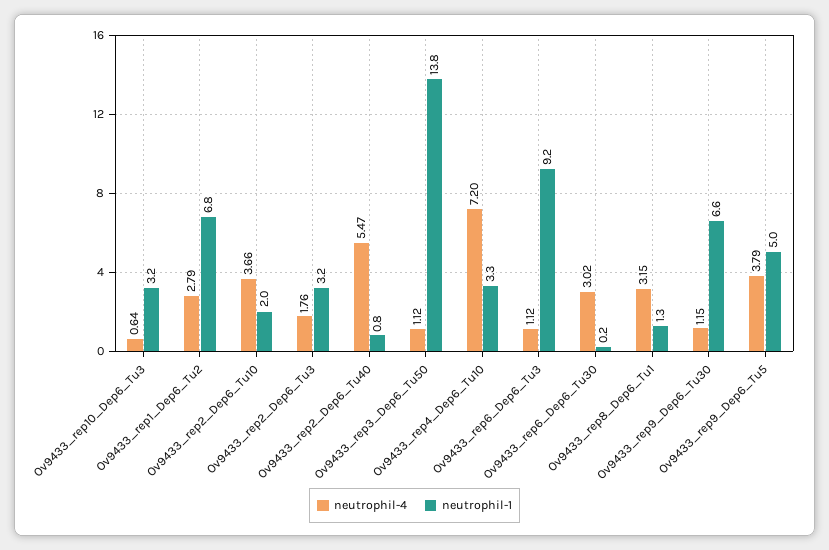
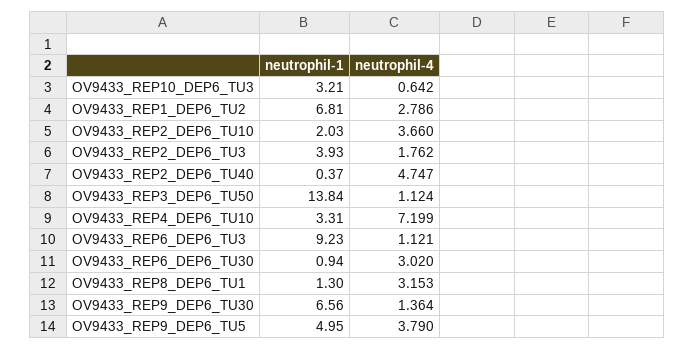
  {
    "neutrophil-4": {
      "Ov9433_rep10_Dep6_Tu3": 0.642,
      "Ov9433_rep1_Dep6_Tu2": 2.786,
      "Ov9433_rep2_Dep6_Tu10": 3.66,
      "Ov9433_rep2_Dep6_Tu3": 1.762,
-     "Ov9433_rep2_Dep6_Tu40": 5.47,
+     "Ov9433_rep2_Dep6_Tu40": 4.747,
      "Ov9433_rep3_Dep6_Tu50": 1.124,
      "Ov9433_rep4_Dep6_Tu10": 7.199,
      "Ov9433_rep6_Dep6_Tu3": 1.121,
      "Ov9433_rep6_Dep6_Tu30": 3.02,
      "Ov9433_rep8_Dep6_Tu1": 3.153,
-     "Ov9433_rep9_Dep6_Tu30": 1.15,
+     "Ov9433_rep9_Dep6_Tu30": 1.364,
      "Ov9433_rep9_Dep6_Tu5": 3.79
    },
    "neutrophil-1": {
      "Ov9433_rep10_Dep6_Tu3": 3.21,
      "Ov9433_rep1_Dep6_Tu2": 6.81,
      "Ov9433_rep2_Dep6_Tu10": 2.03,
-     "Ov9433_rep2_Dep6_Tu3": 3.2,
+     "Ov9433_rep2_Dep6_Tu3": 3.93,
-     "Ov9433_rep2_Dep6_Tu40": 0.8,
+     "Ov9433_rep2_Dep6_Tu40": 0.37,
      "Ov9433_rep3_Dep6_Tu50": 13.84,
      "Ov9433_rep4_Dep6_Tu10": 3.31,
      "Ov9433_rep6_Dep6_Tu3": 9.23,
-     "Ov9433_rep6_Dep6_Tu30": 0.2,
+     "Ov9433_rep6_Dep6_Tu30": 0.94,
      "Ov9433_rep8_Dep6_Tu1": 1.3,
      "Ov9433_rep9_Dep6_Tu30": 6.56,
      "Ov9433_rep9_Dep6_Tu5": 4.95
    }
  }

